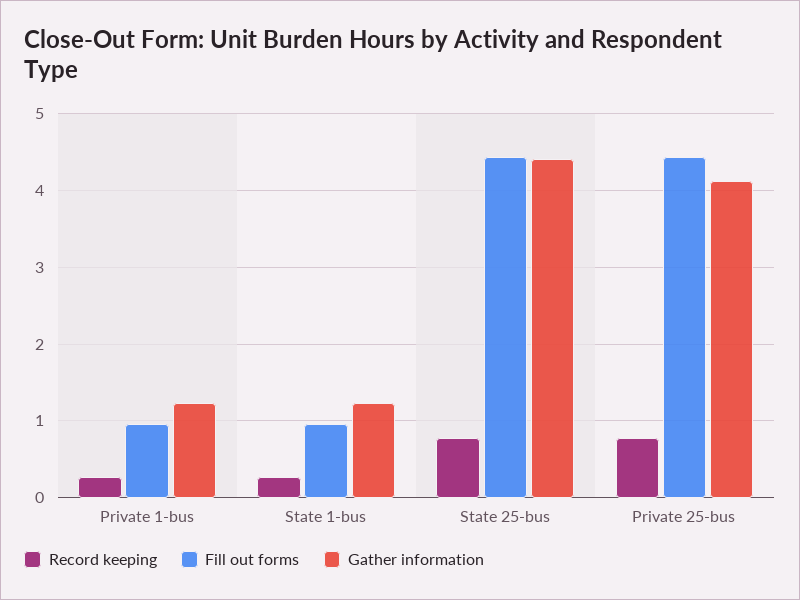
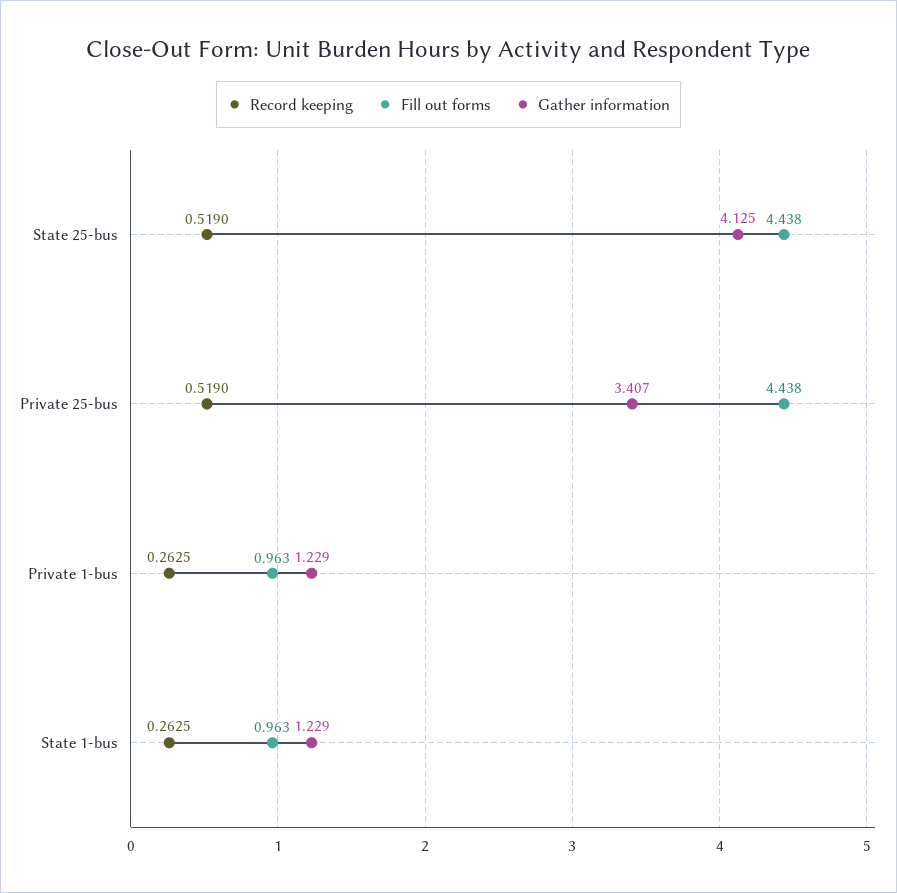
  {
    "Record keeping": {
      "Private 1-bus": 0.2625,
      "State 1-bus": 0.2625,
-     "State 25-bus": 0.8,
+     "State 25-bus": 0.519,
-     "Private 25-bus": 0.8
+     "Private 25-bus": 0.519
    },
    "Fill out forms": {
      "Private 1-bus": 0.963,
      "State 1-bus": 0.963,
      "State 25-bus": 4.438,
      "Private 25-bus": 4.438
    },
    "Gather information": {
      "Private 1-bus": 1.229,
      "State 1-bus": 1.229,
-     "State 25-bus": 4.4,
+     "State 25-bus": 4.125,
-     "Private 25-bus": 4.1
+     "Private 25-bus": 3.407
    }
  }

